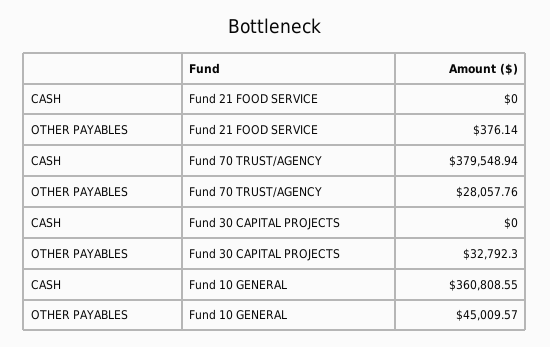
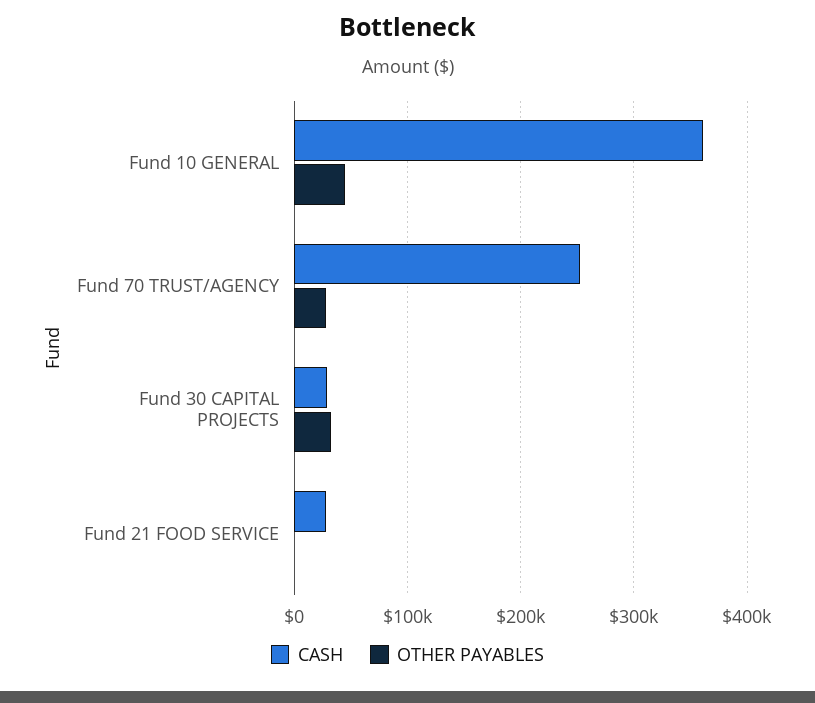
  {
    "CASH": {
-     "Fund 21 FOOD SERVICE": 0,
+     "Fund 21 FOOD SERVICE": 30000,
-     "Fund 70 TRUST/AGENCY": 379548.94,
+     "Fund 70 TRUST/AGENCY": 250000,
-     "Fund 30 CAPITAL PROJECTS": 0,
+     "Fund 30 CAPITAL PROJECTS": 30000,
      "Fund 10 GENERAL": 360808.55
    },
    "OTHER PAYABLES": {
      "Fund 21 FOOD SERVICE": 376.14,
      "Fund 70 TRUST/AGENCY": 28057.76,
      "Fund 30 CAPITAL PROJECTS": 32792.3,
      "Fund 10 GENERAL": 45009.57
    }
  }

